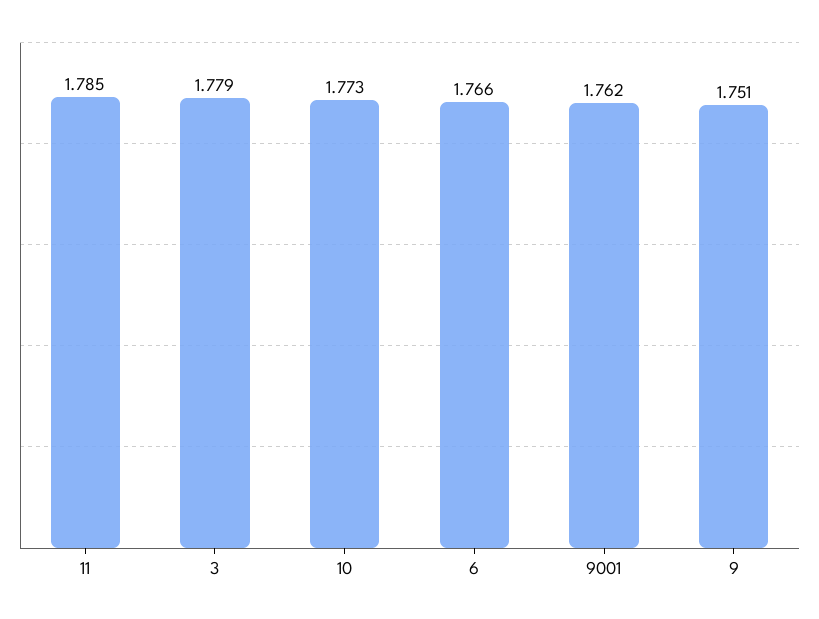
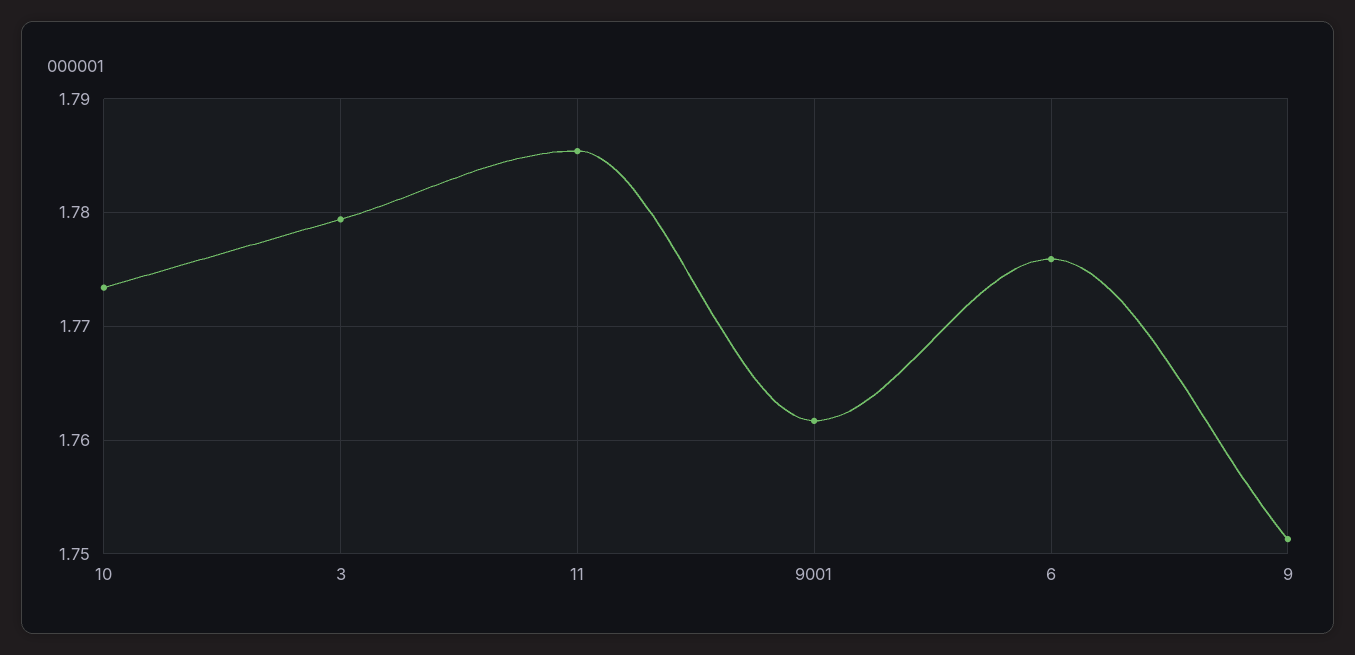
  {
    "11": 1.785,
    "3": 1.779,
    "10": 1.773,
-   "6": 1.766,
+   "6": 1.776,
    "9001": 1.762,
    "9": 1.751
  }

